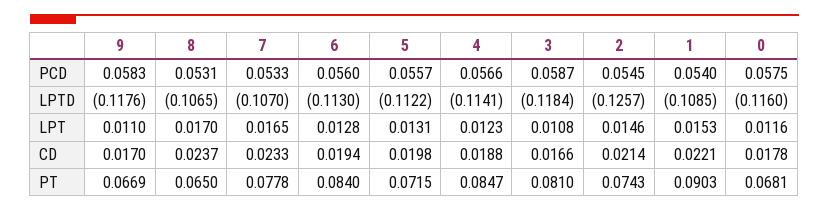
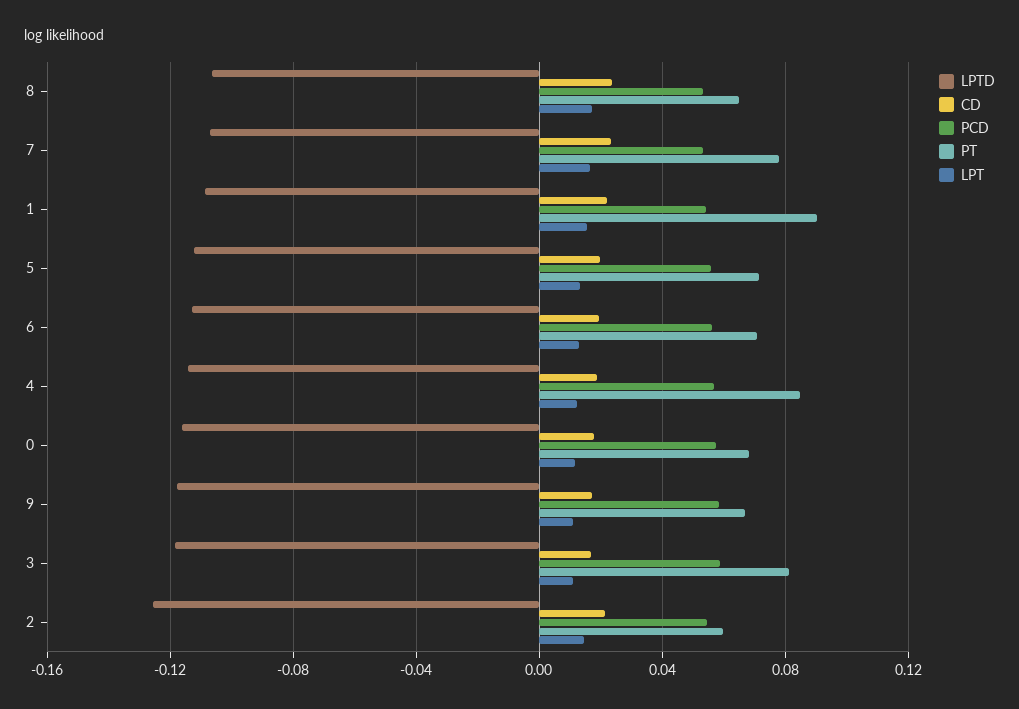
  {
    "PCD": {
      "9": 0.0583,
      "8": 0.0531,
      "7": 0.0533,
      "6": 0.056,
      "5": 0.0557,
      "4": 0.0566,
      "3": 0.0587,
      "2": 0.0545,
      "1": 0.054,
      "0": 0.0575
    },
    "LPTD": {
      "9": -0.1176,
      "8": -0.1065,
      "7": -0.107,
      "6": -0.113,
      "5": -0.1122,
      "4": -0.1141,
      "3": -0.1184,
      "2": -0.1257,
      "1": -0.1085,
      "0": -0.116
    },
    "LPT": {
      "9": 0.011,
      "8": 0.017,
      "7": 0.0165,
      "6": 0.0128,
      "5": 0.0131,
      "4": 0.0123,
      "3": 0.0108,
      "2": 0.0146,
      "1": 0.0153,
      "0": 0.0116
    },
    "CD": {
      "9": 0.017,
      "8": 0.0237,
      "7": 0.0233,
      "6": 0.0194,
      "5": 0.0198,
      "4": 0.0188,
      "3": 0.0166,
      "2": 0.0214,
      "1": 0.0221,
      "0": 0.0178
    },
    "PT": {
      "9": 0.0669,
      "8": 0.065,
      "7": 0.0778,
-     "6": 0.084,
+     "6": 0.07,
      "5": 0.0715,
      "4": 0.0847,
      "3": 0.081,
-     "2": 0.0743,
+     "2": 0.06,
      "1": 0.0903,
      "0": 0.0681
    }
  }

